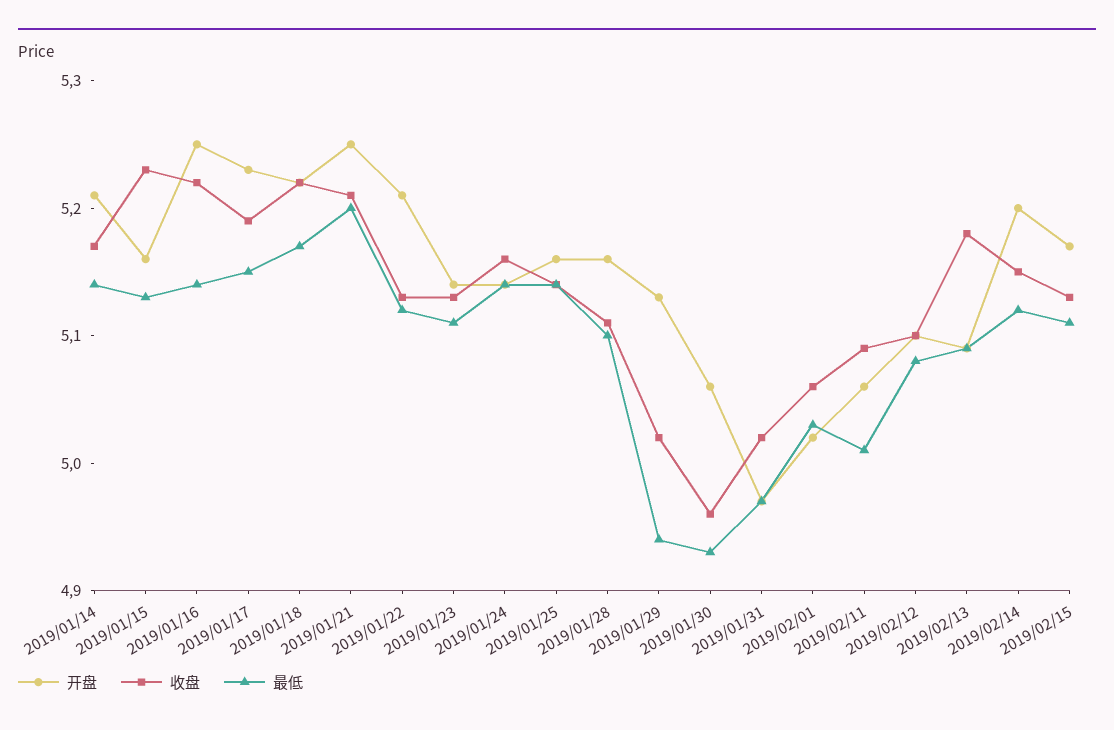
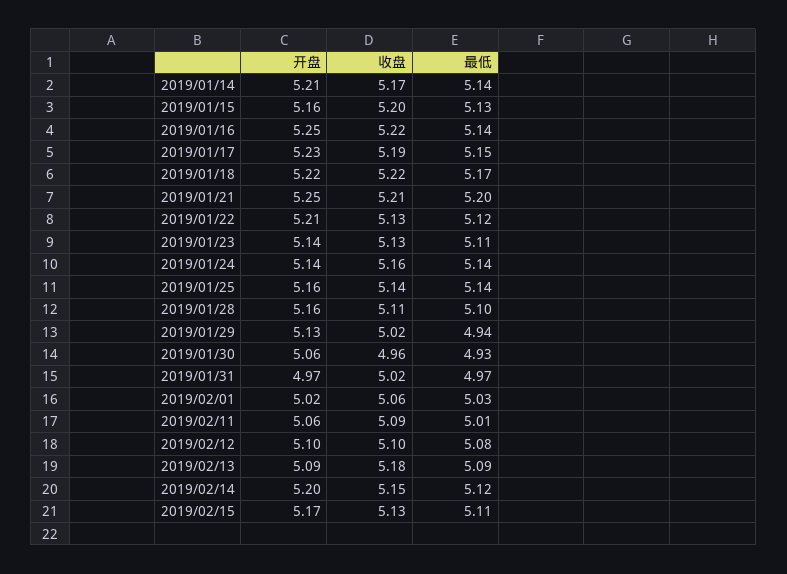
  {
    "开盘": {
      "2019/01/14": 5.21,
      "2019/01/15": 5.16,
      "2019/01/16": 5.25,
      "2019/01/17": 5.23,
      "2019/01/18": 5.22,
      "2019/01/21": 5.25,
      "2019/01/22": 5.21,
      "2019/01/23": 5.14,
      "2019/01/24": 5.14,
      "2019/01/25": 5.16,
      "2019/01/28": 5.16,
      "2019/01/29": 5.13,
      "2019/01/30": 5.06,
      "2019/01/31": 4.97,
      "2019/02/01": 5.02,
      "2019/02/11": 5.06,
      "2019/02/12": 5.1,
      "2019/02/13": 5.09,
      "2019/02/14": 5.2,
      "2019/02/15": 5.17
    },
    "收盘": {
      "2019/01/14": 5.17,
-     "2019/01/15": 5.23,
+     "2019/01/15": 5.2,
      "2019/01/16": 5.22,
      "2019/01/17": 5.19,
      "2019/01/18": 5.22,
      "2019/01/21": 5.21,
      "2019/01/22": 5.13,
      "2019/01/23": 5.13,
      "2019/01/24": 5.16,
      "2019/01/25": 5.14,
      "2019/01/28": 5.11,
      "2019/01/29": 5.02,
      "2019/01/30": 4.96,
      "2019/01/31": 5.02,
      "2019/02/01": 5.06,
      "2019/02/11": 5.09,
      "2019/02/12": 5.1,
      "2019/02/13": 5.18,
      "2019/02/14": 5.15,
      "2019/02/15": 5.13
    },
    "最低": {
      "2019/01/14": 5.14,
      "2019/01/15": 5.13,
      "2019/01/16": 5.14,
      "2019/01/17": 5.15,
      "2019/01/18": 5.17,
      "2019/01/21": 5.2,
      "2019/01/22": 5.12,
      "2019/01/23": 5.11,
      "2019/01/24": 5.14,
      "2019/01/25": 5.14,
      "2019/01/28": 5.1,
      "2019/01/29": 4.94,
      "2019/01/30": 4.93,
      "2019/01/31": 4.97,
      "2019/02/01": 5.03,
      "2019/02/11": 5.01,
      "2019/02/12": 5.08,
      "2019/02/13": 5.09,
      "2019/02/14": 5.12,
      "2019/02/15": 5.11
    }
  }

